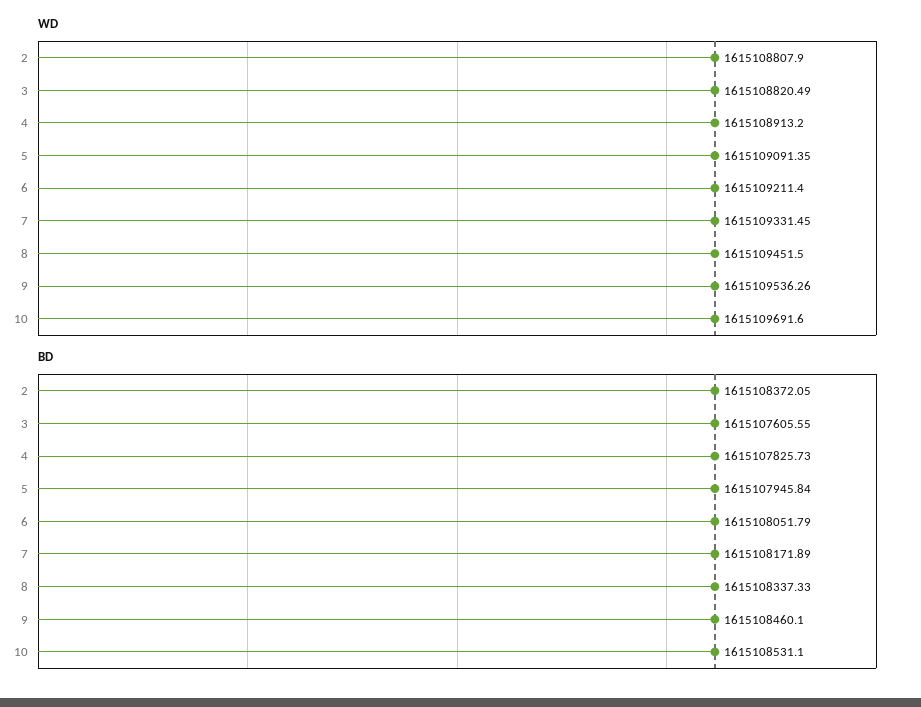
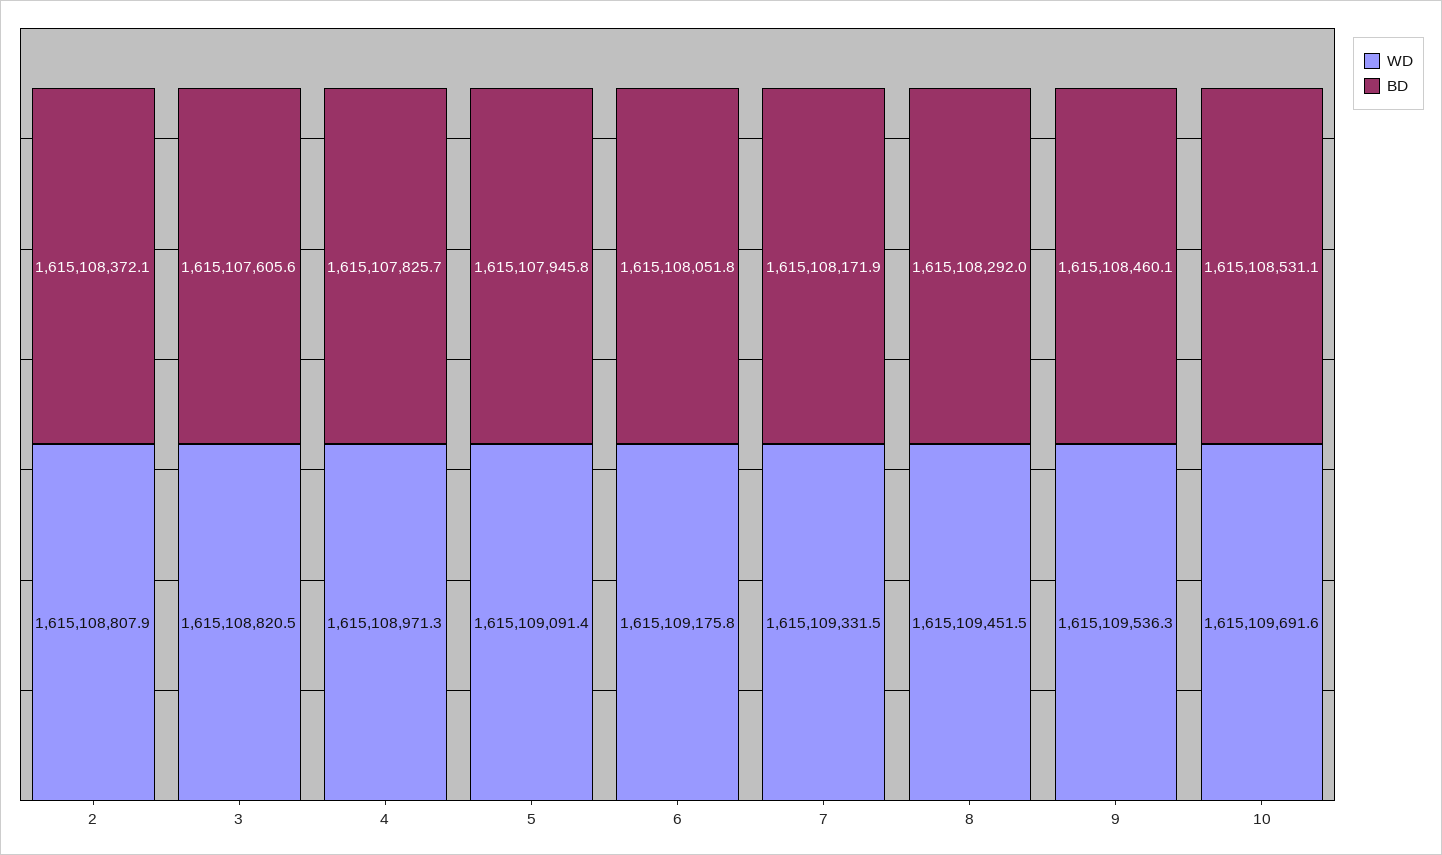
  {
    "WD": {
      "2": 1615108807.9,
      "3": 1615108820.49,
-     "4": 1615108913.2,
+     "4": 1615108971.3,
      "5": 1615109091.35,
-     "6": 1615109211.4,
+     "6": 1615109175.8,
      "7": 1615109331.45,
      "8": 1615109451.5,
      "9": 1615109536.26,
      "10": 1615109691.6
    },
    "BD": {
      "2": 1615108372.05,
      "3": 1615107605.55,
      "4": 1615107825.73,
      "5": 1615107945.84,
      "6": 1615108051.79,
      "7": 1615108171.89,
-     "8": 1615108337.33,
+     "8": 1615108292,
      "9": 1615108460.1,
      "10": 1615108531.1
    }
  }

